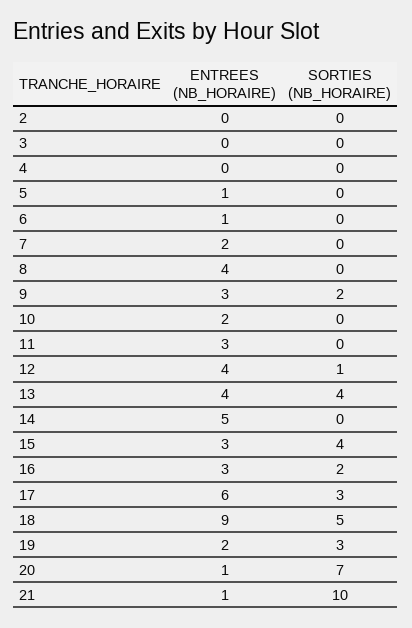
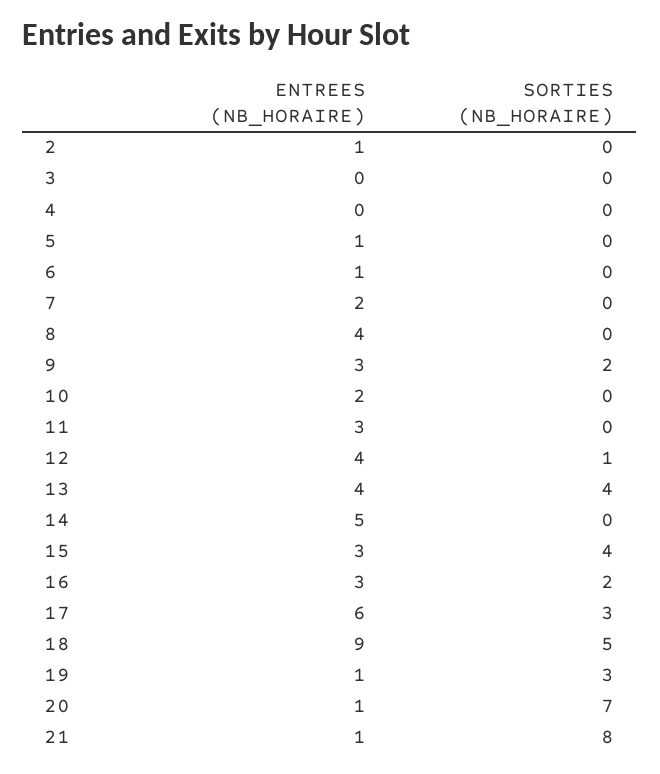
  {
    "ENTREES (NB_HORAIRE)": {
-     "2": 0,
+     "2": 1,
      "3": 0,
      "4": 0,
      "5": 1,
      "6": 1,
      "7": 2,
      "8": 4,
      "9": 3,
      "10": 2,
      "11": 3,
      "12": 4,
      "13": 4,
      "14": 5,
      "15": 3,
      "16": 3,
      "17": 6,
      "18": 9,
-     "19": 2,
+     "19": 1,
      "20": 1,
      "21": 1
    },
    "SORTIES (NB_HORAIRE)": {
      "2": 0,
      "3": 0,
      "4": 0,
      "5": 0,
      "6": 0,
      "7": 0,
      "8": 0,
      "9": 2,
      "10": 0,
      "11": 0,
      "12": 1,
      "13": 4,
      "14": 0,
      "15": 4,
      "16": 2,
      "17": 3,
      "18": 5,
      "19": 3,
      "20": 7,
-     "21": 10
+     "21": 8
    }
  }

